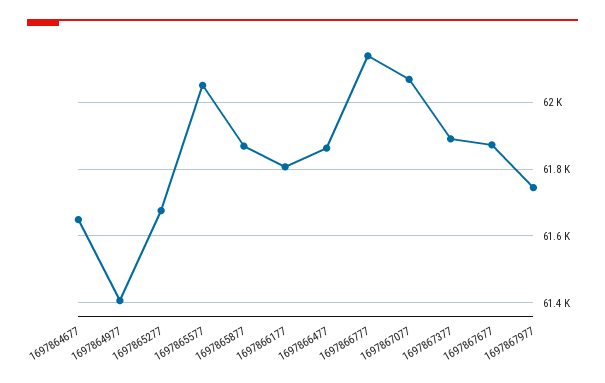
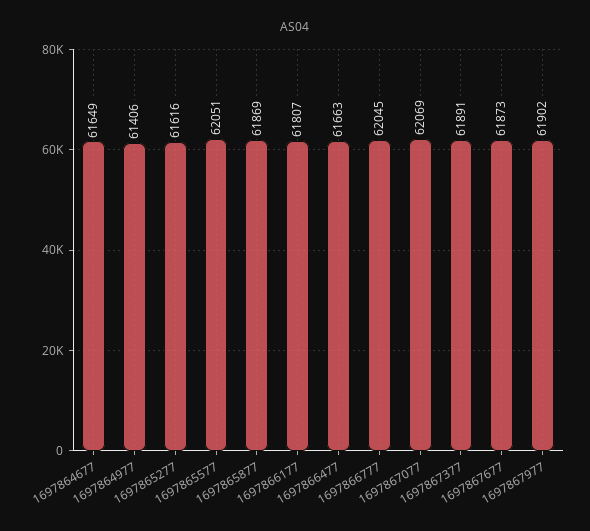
  {
    "1697864677": 61649,
    "1697864977": 61406,
-   "1697865277": 61680,
+   "1697865277": 61616,
    "1697865577": 62051,
    "1697865877": 61869,
    "1697866177": 61807,
-   "1697866477": 61860,
+   "1697866477": 61663,
-   "1697866777": 62140,
+   "1697866777": 62045,
    "1697867077": 62069,
    "1697867377": 61891,
    "1697867677": 61873,
-   "1697867977": 61740
+   "1697867977": 61902
  }

